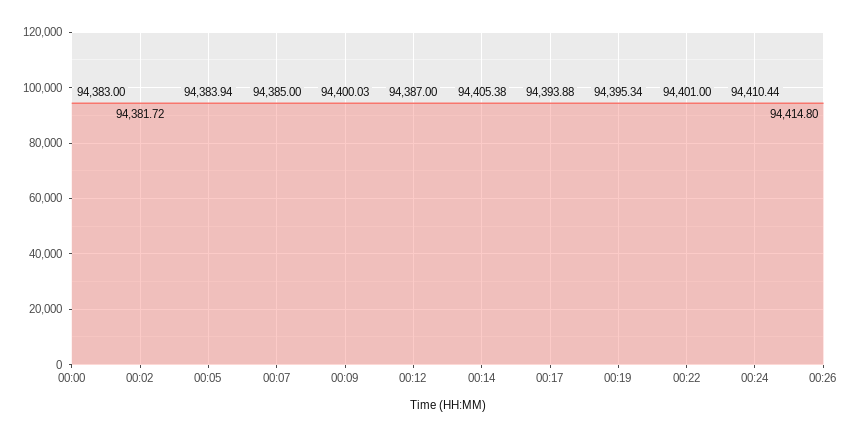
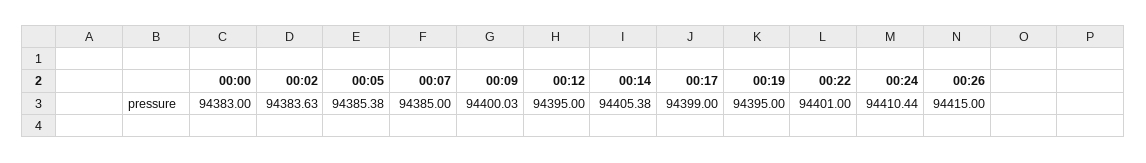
  {
    "00:00": 94383,
-   "00:02": 94381.72,
+   "00:02": 94383.63,
-   "00:05": 94383.94,
+   "00:05": 94385.38,
    "00:07": 94385,
    "00:09": 94400.03,
-   "00:12": 94387,
+   "00:12": 94395,
    "00:14": 94405.38,
-   "00:17": 94393.88,
+   "00:17": 94399,
-   "00:19": 94395.34,
+   "00:19": 94395,
    "00:22": 94401,
    "00:24": 94410.44,
-   "00:26": 94414.8
+   "00:26": 94415
  }

